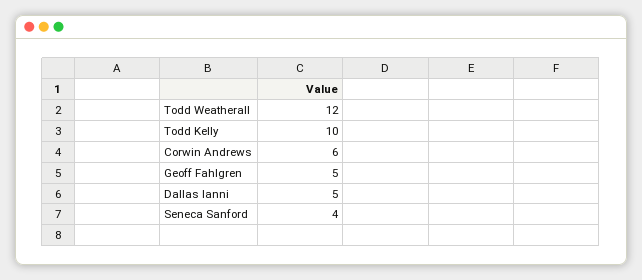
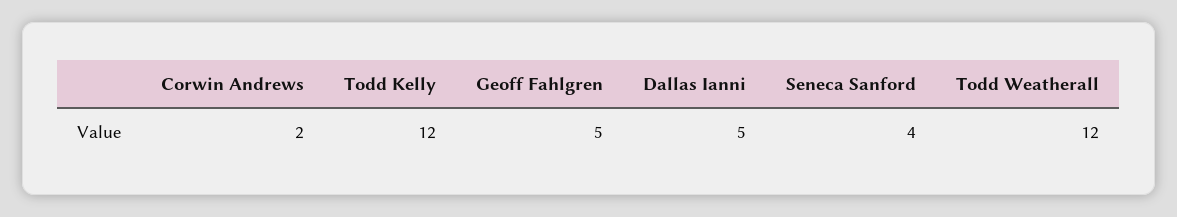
  {
    "Todd Weatherall": 12,
-   "Todd Kelly": 10,
+   "Todd Kelly": 12,
-   "Corwin Andrews": 6,
+   "Corwin Andrews": 2,
    "Geoff Fahlgren": 5,
    "Dallas Ianni": 5,
    "Seneca Sanford": 4
  }

